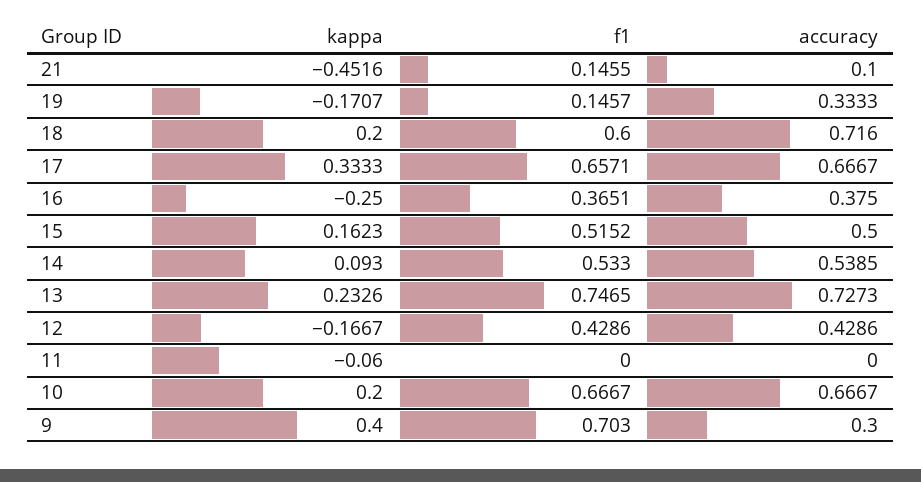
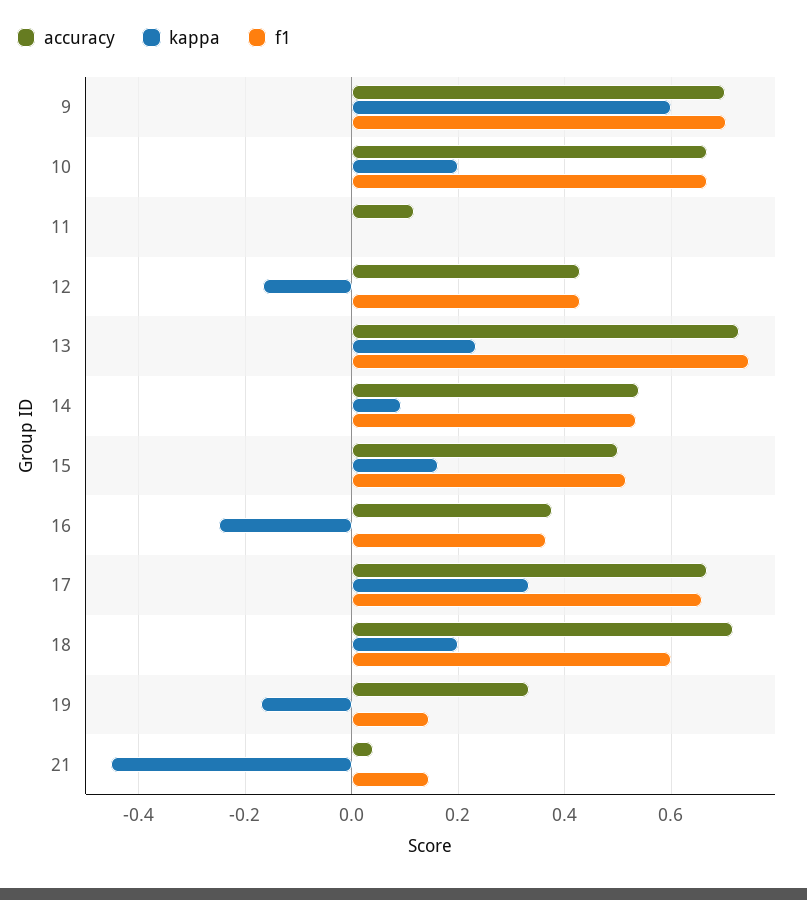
  {
    "kappa": {
      "21": -0.4516,
      "19": -0.1707,
      "18": 0.2,
      "17": 0.3333,
      "16": -0.25,
      "15": 0.1623,
      "14": 0.093,
      "13": 0.2326,
      "12": -0.1667,
-     "11": -0.06,
+     "11": 0,
      "10": 0.2,
-     "9": 0.4
+     "9": 0.6
    },
    "f1": {
      "21": 0.1455,
      "19": 0.1457,
      "18": 0.6,
      "17": 0.6571,
      "16": 0.3651,
      "15": 0.5152,
      "14": 0.533,
      "13": 0.7465,
      "12": 0.4286,
      "11": 0,
      "10": 0.6667,
      "9": 0.703
    },
    "accuracy": {
-     "21": 0.1,
+     "21": 0.04,
      "19": 0.3333,
      "18": 0.716,
      "17": 0.6667,
      "16": 0.375,
      "15": 0.5,
      "14": 0.5385,
      "13": 0.7273,
      "12": 0.4286,
-     "11": 0,
+     "11": 0.12,
      "10": 0.6667,
-     "9": 0.3
+     "9": 0.7
    }
  }

